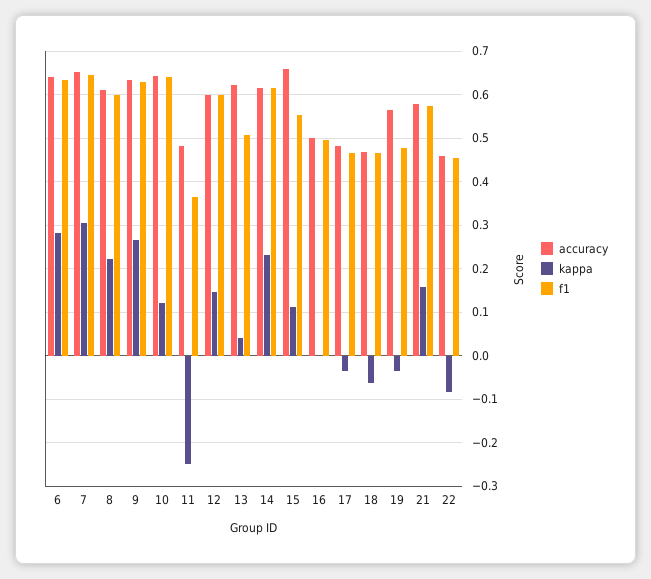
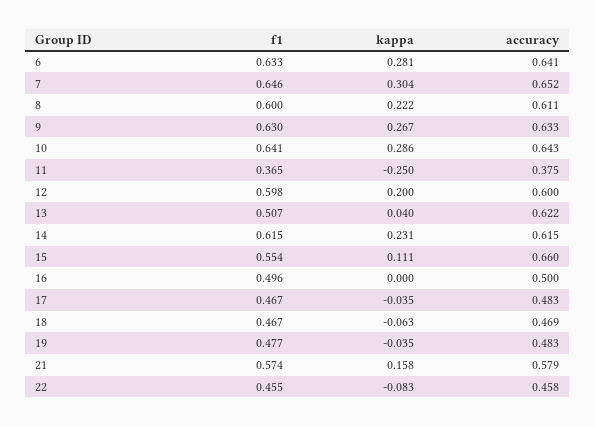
  {
    "accuracy": {
      "6": 0.641,
      "7": 0.652,
      "8": 0.611,
      "9": 0.633,
      "10": 0.643,
-     "11": 0.48,
+     "11": 0.375,
      "12": 0.6,
      "13": 0.622,
      "14": 0.615,
      "15": 0.66,
      "16": 0.5,
      "17": 0.483,
      "18": 0.469,
-     "19": 0.56,
+     "19": 0.483,
      "21": 0.579,
      "22": 0.458
    },
    "kappa": {
      "6": 0.281,
      "7": 0.304,
      "8": 0.222,
      "9": 0.267,
-     "10": 0.12,
+     "10": 0.286,
      "11": -0.25,
-     "12": 0.14,
+     "12": 0.2,
      "13": 0.04,
      "14": 0.231,
      "15": 0.111,
      "16": 0,
      "17": -0.035,
      "18": -0.063,
      "19": -0.035,
      "21": 0.158,
      "22": -0.083
    },
    "f1": {
      "6": 0.633,
      "7": 0.646,
      "8": 0.6,
      "9": 0.63,
      "10": 0.641,
      "11": 0.365,
      "12": 0.598,
      "13": 0.507,
      "14": 0.615,
      "15": 0.554,
      "16": 0.496,
      "17": 0.467,
      "18": 0.467,
      "19": 0.477,
      "21": 0.574,
      "22": 0.455
    }
  }

